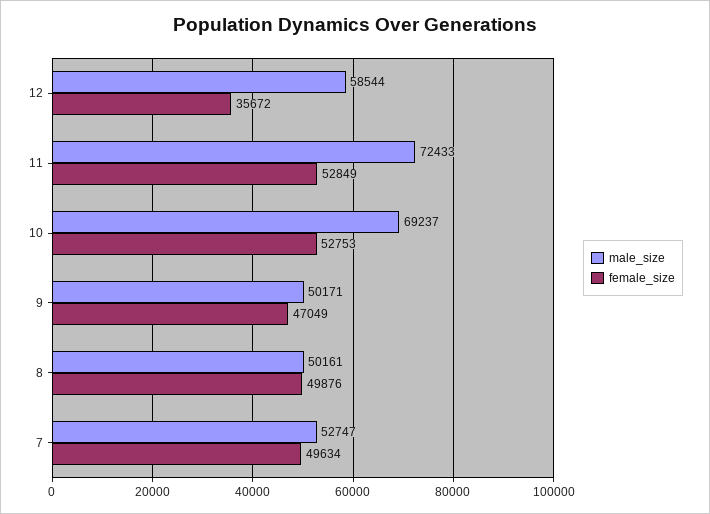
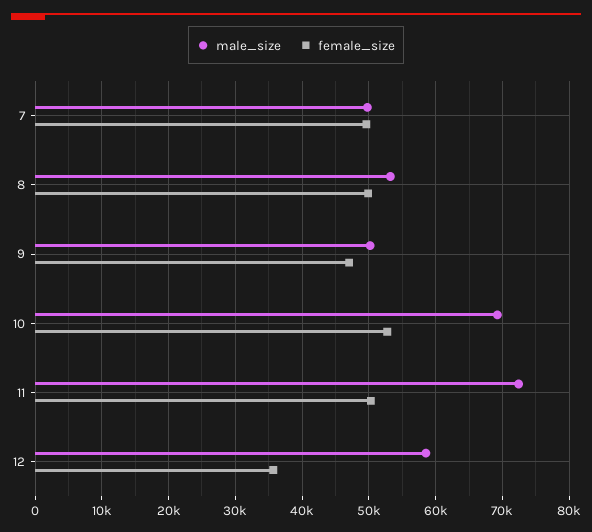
  {
    "male_size": {
      "12": 58544,
      "11": 72433,
      "10": 69237,
      "9": 50171,
-     "8": 50161,
+     "8": 53000,
-     "7": 52747
+     "7": 50000
    },
    "female_size": {
      "12": 35672,
-     "11": 52849,
+     "11": 50000,
      "10": 52753,
      "9": 47049,
      "8": 49876,
      "7": 49634
    }
  }

